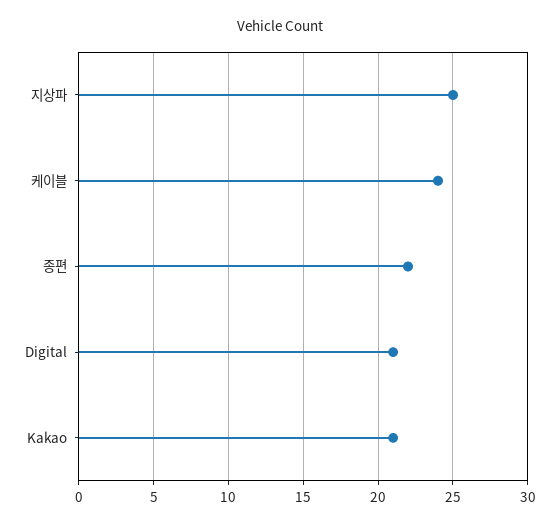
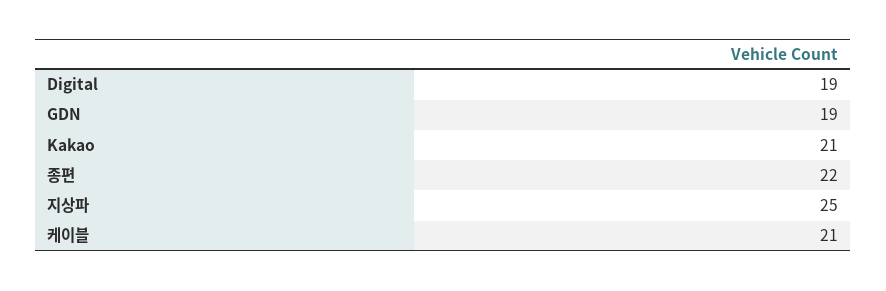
  {
    "지상파": 25,
-   "케이블": 24,
+   "케이블": 21,
    "종편": 22,
-   "Digital": 21,
+   "Digital": 19,
-   "Kakao": 21
+   "Kakao": 21,
+   "GDN": 19
  }

